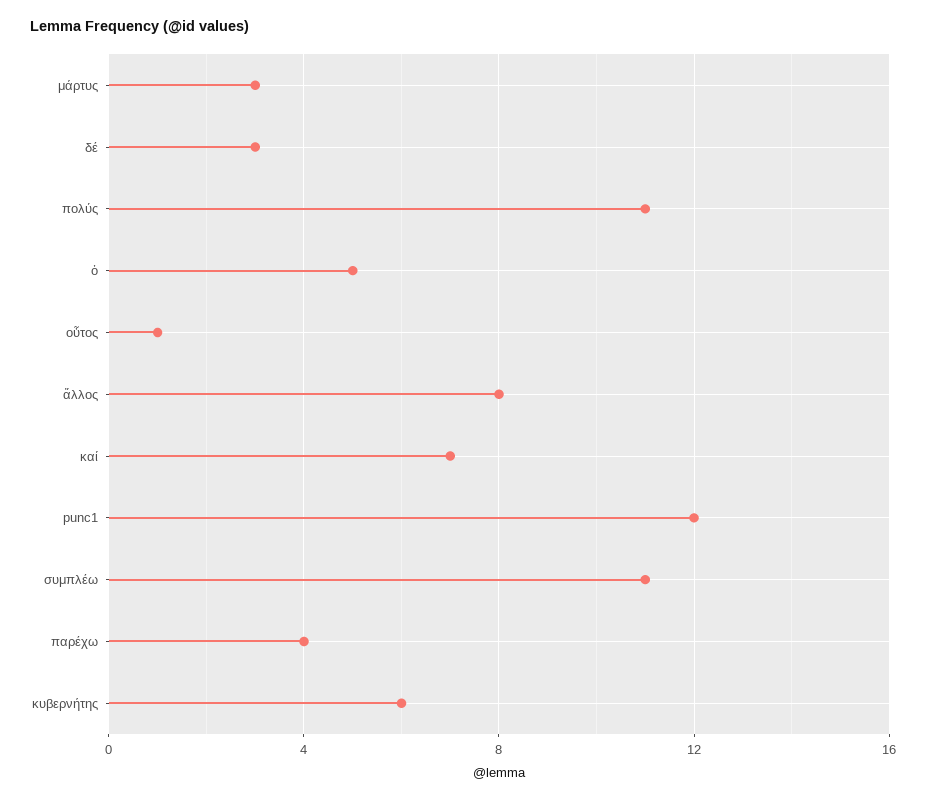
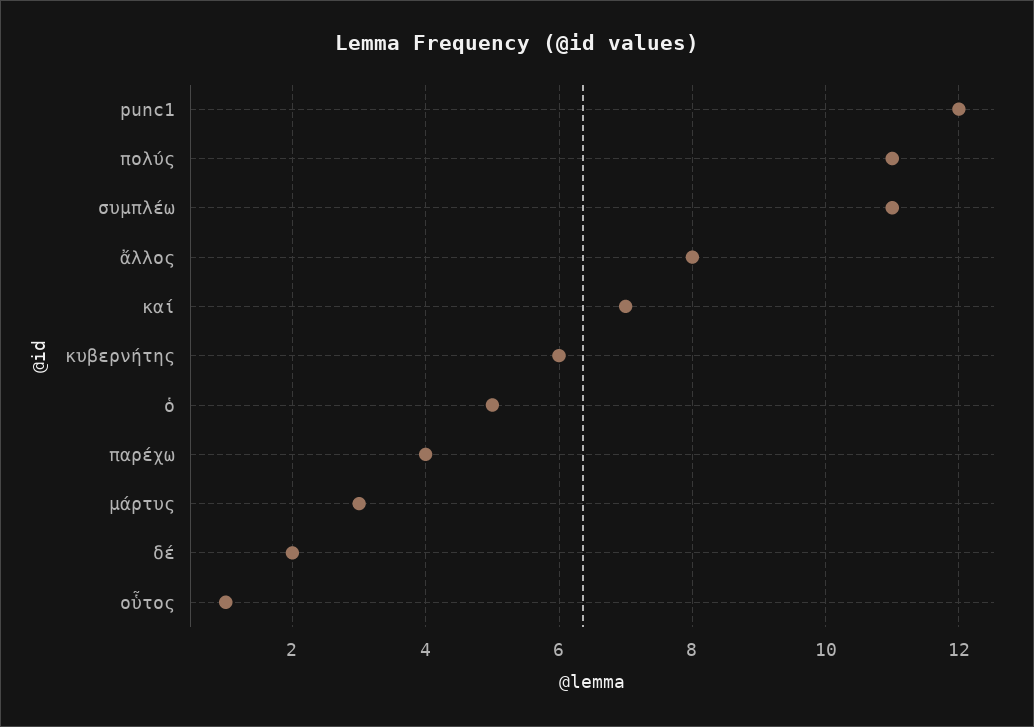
  {
    "μάρτυς": 3,
-   "δέ": 3,
+   "δέ": 2,
    "πολύς": 11,
    "ὁ": 5,
    "οὗτος": 1,
    "ἄλλος": 8,
    "καί": 7,
    "punc1": 12,
    "συμπλέω": 11,
    "παρέχω": 4,
    "κυβερνήτης": 6
  }

